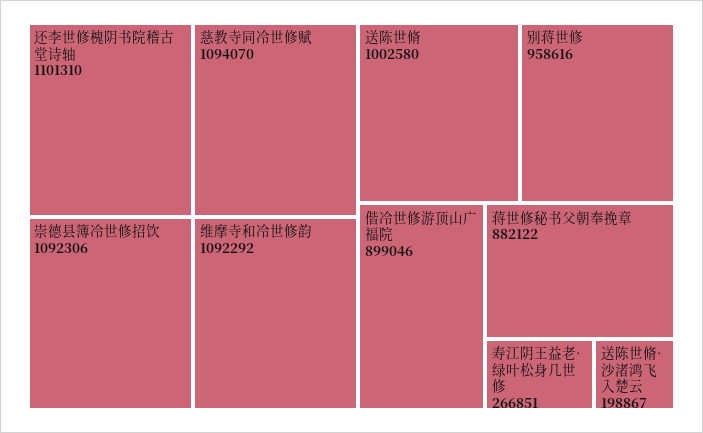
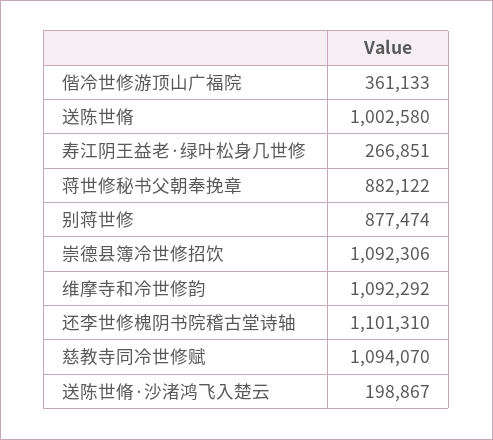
  {
    "还李世修槐阴书院稽古堂诗轴": 1101310,
    "慈教寺同冷世修赋": 1094070,
    "崇德县簿冷世修招饮": 1092306,
    "维摩寺和冷世修韵": 1092292,
    "送陈世脩": 1002580,
-   "别蒋世修": 958616,
+   "别蒋世修": 877474,
-   "偕冷世修游顶山广福院": 899046,
+   "偕冷世修游顶山广福院": 361133,
    "蒋世修秘书父朝奉挽章": 882122,
    "寿江阴王益老·绿叶松身几世修": 266851,
    "送陈世脩·沙渚鸿飞入楚云": 198867
  }

